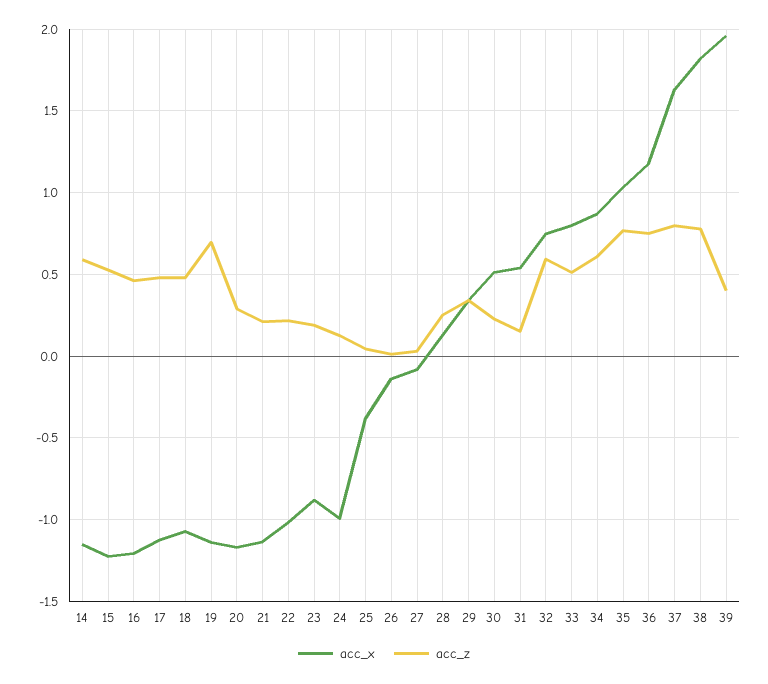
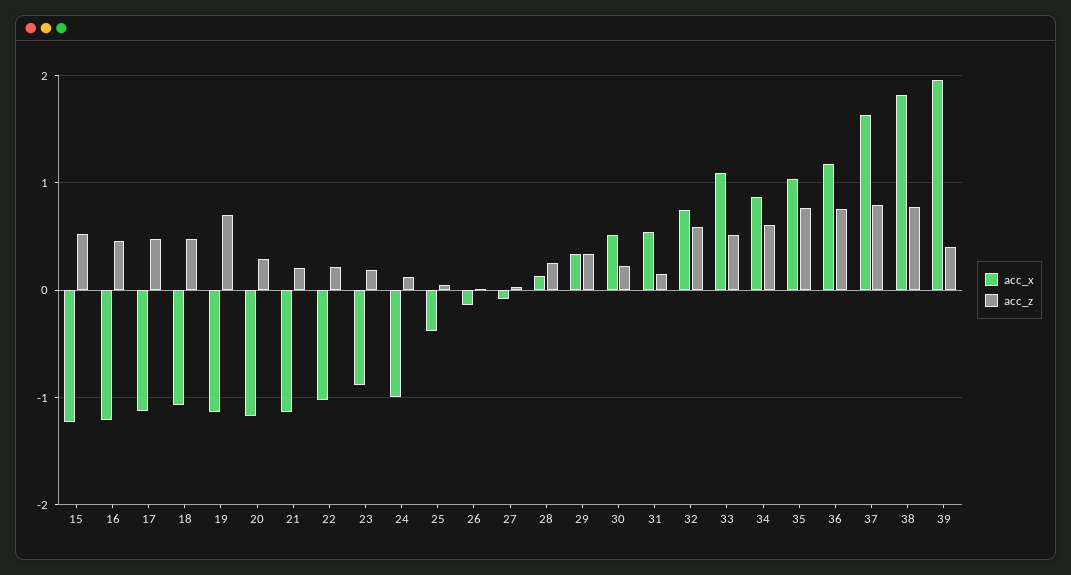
  {
    "acc_x": {
-     "14": -1.15,
      "15": -1.25,
      "16": -1.2,
      "17": -1.1,
      "18": -1.05,
      "19": -1.15,
      "20": -1.15,
      "21": -1.15,
      "22": -1,
      "23": -0.9,
      "24": -1,
      "25": -0.4,
      "26": -0.15,
      "27": -0.1,
      "28": 0.15,
      "29": 0.35,
      "30": 0.5,
      "31": 0.55,
      "32": 0.75,
-     "33": 0.8,
+     "33": 1.1,
      "34": 0.85,
      "35": 1.05,
      "36": 1.2,
      "37": 1.65,
      "38": 1.8,
      "39": 1.95
    },
    "acc_z": {
-     "14": 0.6,
      "15": 0.55,
      "16": 0.45,
      "17": 0.5,
      "18": 0.5,
      "19": 0.7,
      "20": 0.3,
      "21": 0.2,
      "22": 0.2,
      "23": 0.2,
      "24": 0.15,
      "25": 0.05,
      "26": 0,
      "27": 0.05,
      "28": 0.25,
      "29": 0.35,
      "30": 0.25,
      "31": 0.15,
      "32": 0.6,
      "33": 0.5,
      "34": 0.6,
      "35": 0.75,
      "36": 0.75,
      "37": 0.8,
      "38": 0.8,
      "39": 0.4
    }
  }

